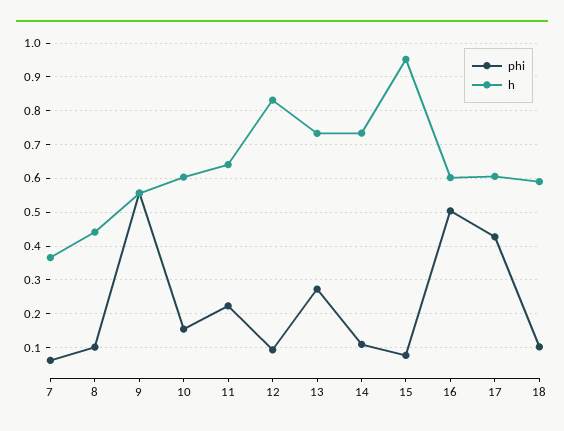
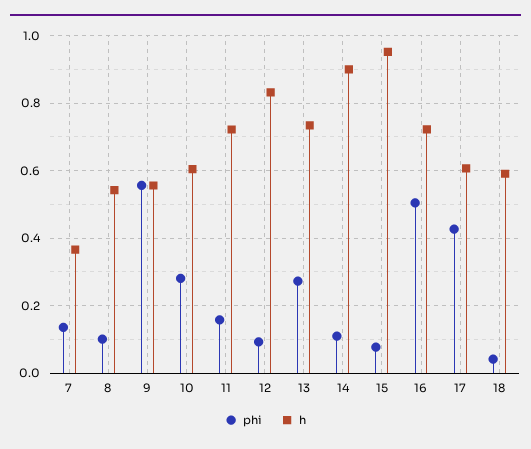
  {
    "phi": {
-     "7": 0.06,
+     "7": 0.14,
      "8": 0.1,
      "9": 0.56,
-     "10": 0.16,
+     "10": 0.28,
-     "11": 0.22,
+     "11": 0.16,
      "12": 0.1,
      "13": 0.28,
      "14": 0.1,
      "15": 0.08,
      "16": 0.5,
      "17": 0.42,
-     "18": 0.1
+     "18": 0.04
    },
    "h": {
      "7": 0.36,
-     "8": 0.44,
+     "8": 0.54,
      "9": 0.56,
      "10": 0.6,
-     "11": 0.64,
+     "11": 0.72,
      "12": 0.84,
      "13": 0.74,
-     "14": 0.74,
+     "14": 0.9,
      "15": 0.96,
-     "16": 0.6,
+     "16": 0.72,
      "17": 0.6,
      "18": 0.6
    }
  }

